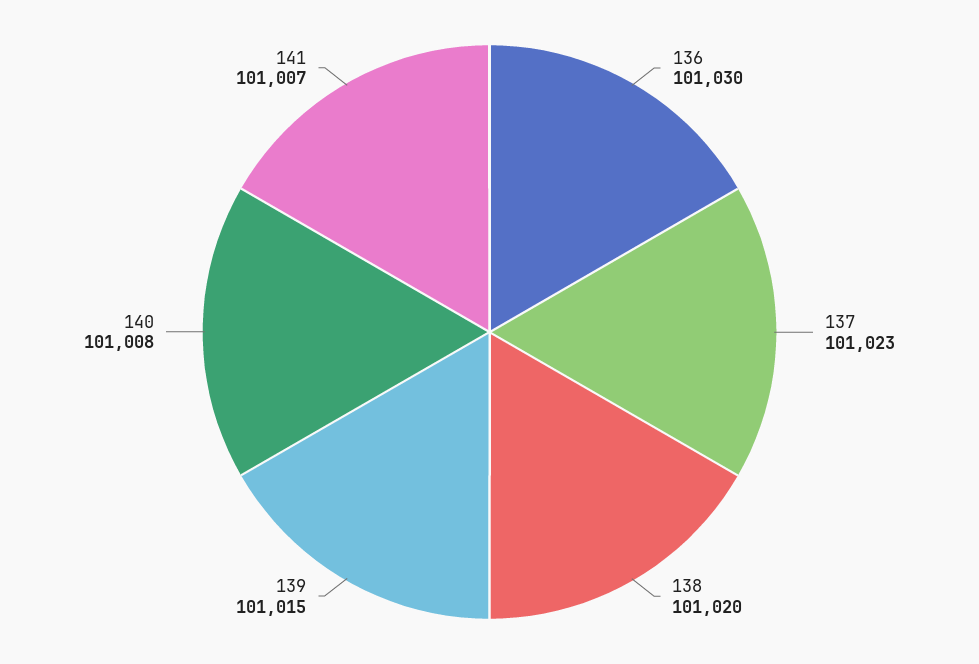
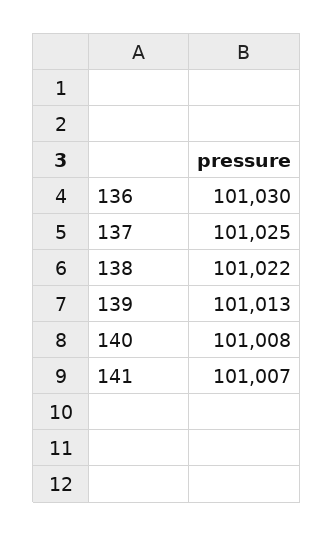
  {
    "136": 101030,
-   "137": 101023,
+   "137": 101025,
-   "138": 101020,
+   "138": 101022,
-   "139": 101015,
+   "139": 101013,
    "140": 101008,
    "141": 101007
  }

